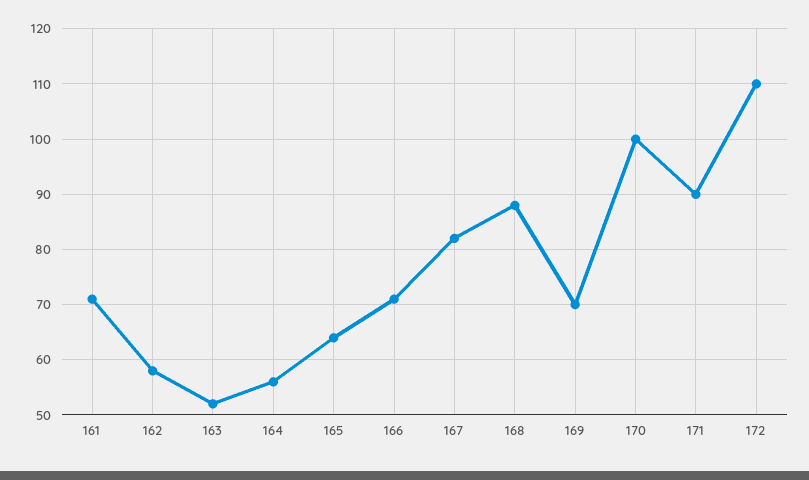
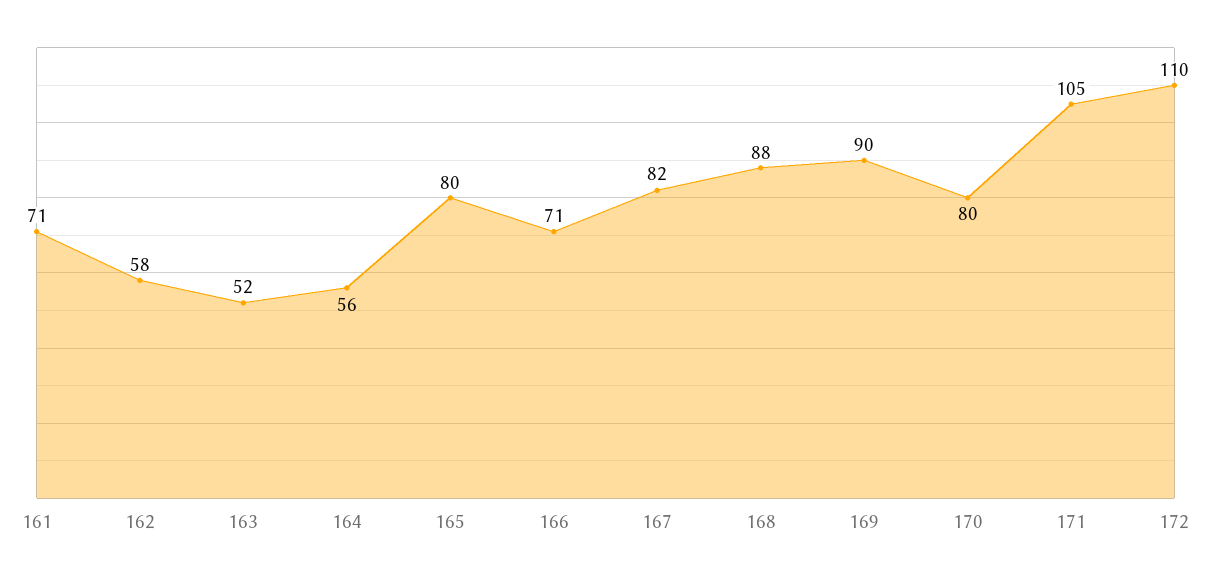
  {
    "161": 71,
    "162": 58,
    "163": 52,
    "164": 56,
-   "165": 65,
+   "165": 80,
    "166": 71,
    "167": 82,
    "168": 88,
-   "169": 70,
+   "169": 90,
-   "170": 100,
+   "170": 80,
-   "171": 90,
+   "171": 105,
    "172": 110
  }

